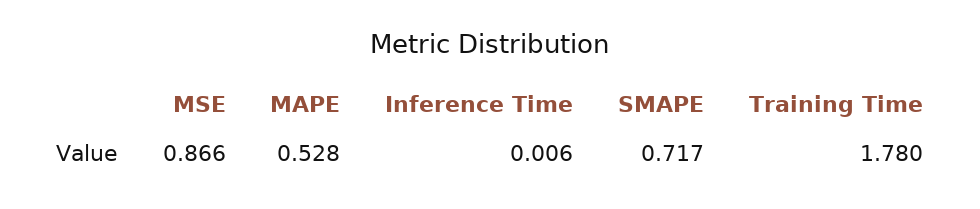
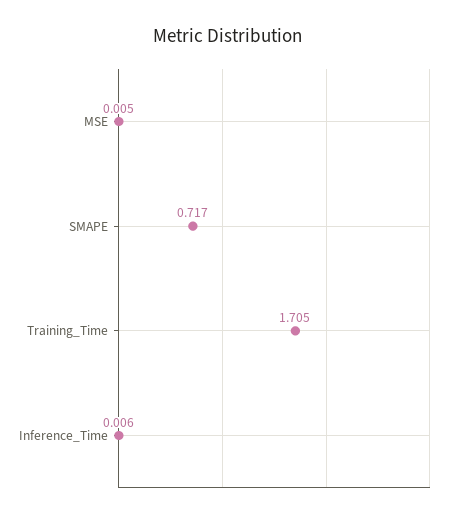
  {
-   "MSE": 0.866,
+   "MSE": 0.005,
-   "MAPE": 0.528,
    "Inference Time": 0.006,
    "SMAPE": 0.717,
-   "Training Time": 1.78
+   "Training Time": 1.705
  }

